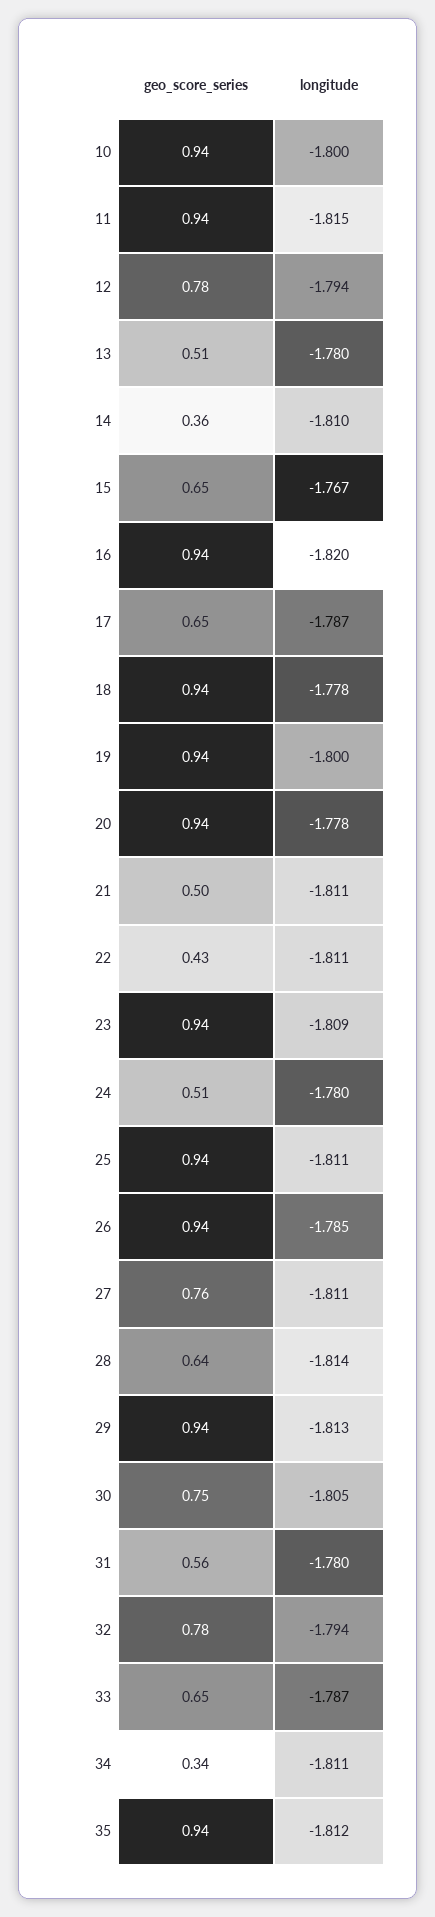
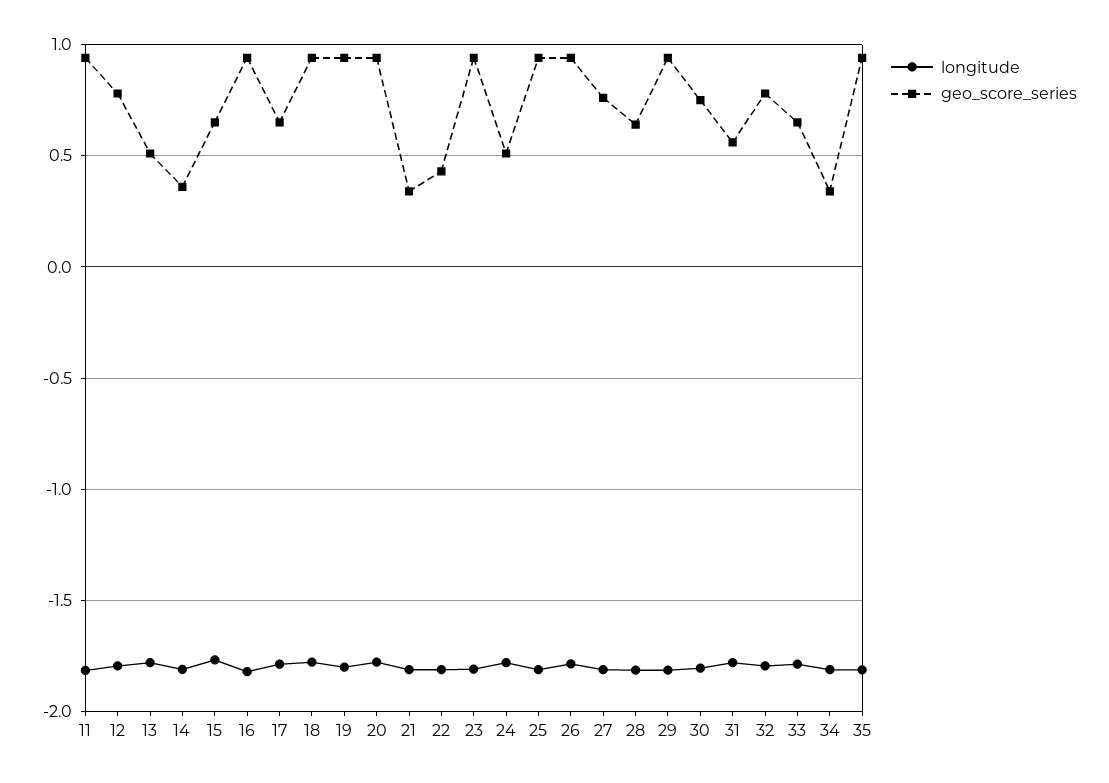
  {
    "geo_score_series": {
-     "10": 0.94,
      "11": 0.94,
      "12": 0.78,
      "13": 0.51,
      "14": 0.36,
      "15": 0.65,
      "16": 0.94,
      "17": 0.65,
      "18": 0.94,
      "19": 0.94,
      "20": 0.94,
-     "21": 0.5,
+     "21": 0.35,
      "22": 0.43,
      "23": 0.94,
      "24": 0.51,
      "25": 0.94,
      "26": 0.94,
      "27": 0.76,
      "28": 0.64,
      "29": 0.94,
      "30": 0.75,
      "31": 0.56,
      "32": 0.78,
      "33": 0.65,
      "34": 0.34,
      "35": 0.94
    },
    "longitude": {
-     "10": -1.8,
      "11": -1.815,
      "12": -1.794,
      "13": -1.78,
      "14": -1.81,
      "15": -1.767,
      "16": -1.82,
      "17": -1.787,
      "18": -1.778,
      "19": -1.8,
      "20": -1.778,
      "21": -1.811,
      "22": -1.811,
      "23": -1.809,
      "24": -1.78,
      "25": -1.811,
      "26": -1.785,
      "27": -1.811,
      "28": -1.814,
      "29": -1.813,
      "30": -1.805,
      "31": -1.78,
      "32": -1.794,
      "33": -1.787,
      "34": -1.811,
      "35": -1.812
    }
  }

